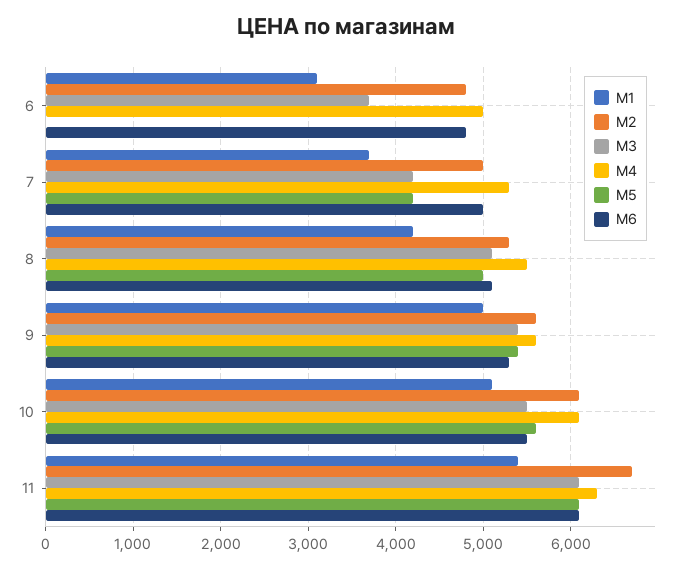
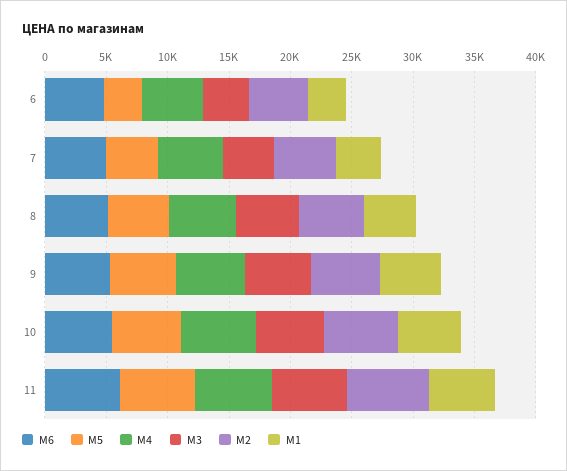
  {
    "M1": {
      "6": 3100,
      "7": 3700,
      "8": 4200,
      "9": 5000,
      "10": 5100,
      "11": 5400
    },
    "M2": {
      "6": 4800,
      "7": 5000,
      "8": 5300,
      "9": 5600,
      "10": 6100,
      "11": 6700
    },
    "M3": {
      "6": 3700,
      "7": 4200,
      "8": 5100,
      "9": 5400,
      "10": 5500,
      "11": 6100
    },
    "M4": {
      "6": 5000,
      "7": 5300,
      "8": 5500,
      "9": 5600,
      "10": 6100,
      "11": 6300
    },
    "M5": {
-     "6": 0,
+     "6": 3000,
      "7": 4200,
      "8": 5000,
      "9": 5400,
      "10": 5600,
      "11": 6100
    },
    "M6": {
      "6": 4800,
      "7": 5000,
      "8": 5100,
      "9": 5300,
      "10": 5500,
      "11": 6100
    }
  }

